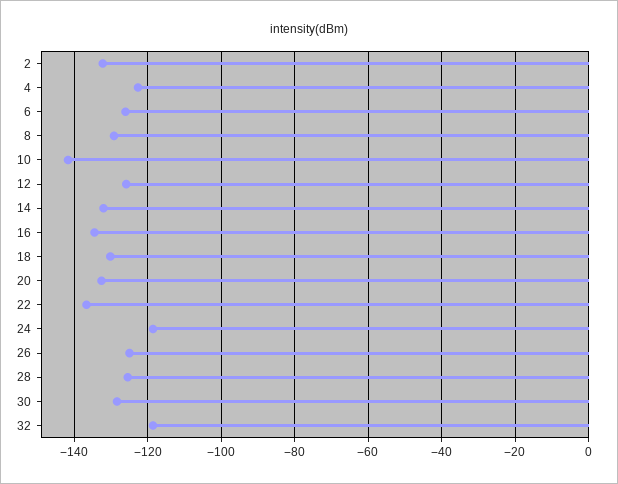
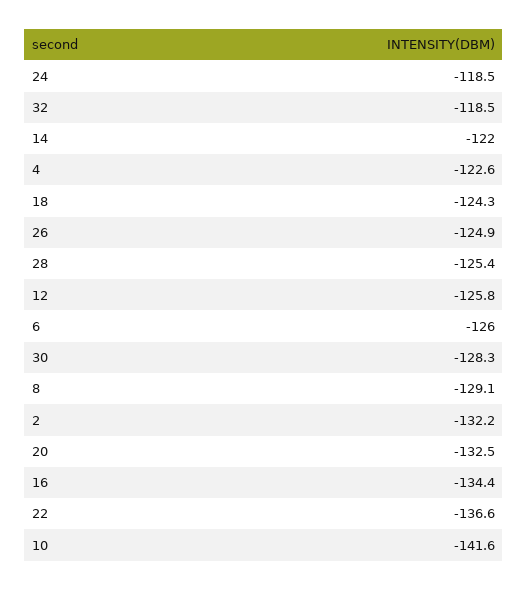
  {
    "2": -132.2,
    "4": -122.6,
    "6": -126,
    "8": -129.1,
    "10": -141.6,
    "12": -125.8,
-   "14": -132,
+   "14": -122,
    "16": -134.4,
-   "18": -130,
+   "18": -124.3,
    "20": -132.5,
    "22": -136.6,
    "24": -118.5,
    "26": -124.9,
    "28": -125.4,
    "30": -128.3,
    "32": -118.5
  }

